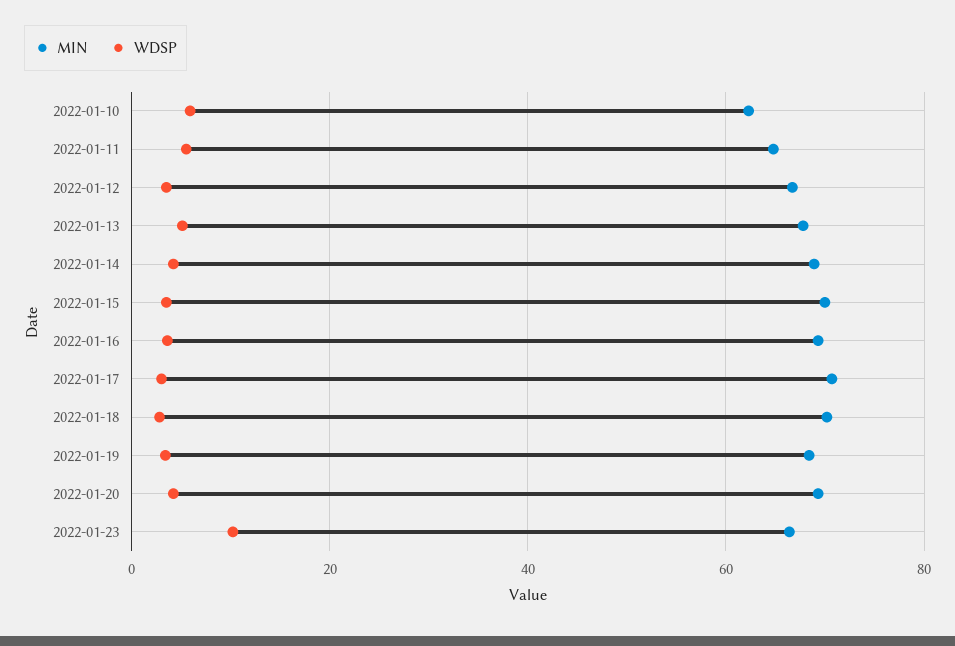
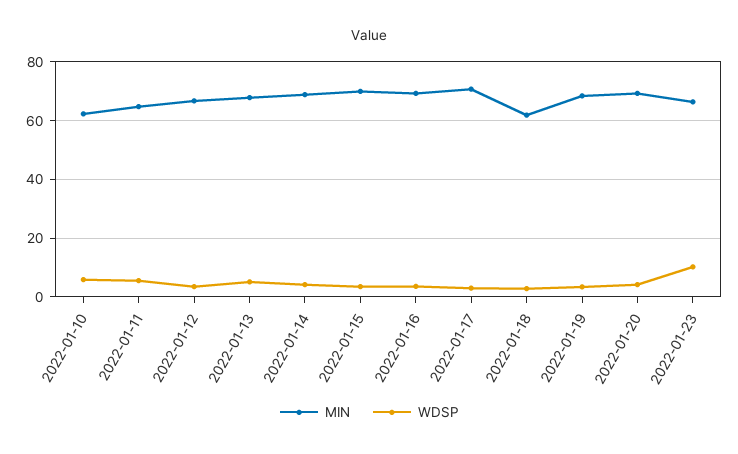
  {
    "MIN": {
      "2022-01-10": 62,
      "2022-01-11": 64,
      "2022-01-12": 66,
      "2022-01-13": 68,
      "2022-01-14": 68,
      "2022-01-15": 70,
      "2022-01-16": 70,
      "2022-01-17": 70,
-     "2022-01-18": 70,
+     "2022-01-18": 62.5,
      "2022-01-19": 68,
      "2022-01-20": 70,
      "2022-01-23": 66
    },
    "WDSP": {
      "2022-01-10": 6,
      "2022-01-11": 6,
      "2022-01-12": 4,
      "2022-01-13": 6,
      "2022-01-14": 4,
      "2022-01-15": 4,
      "2022-01-16": 4,
      "2022-01-17": 4,
      "2022-01-18": 2,
      "2022-01-19": 4,
      "2022-01-20": 4,
      "2022-01-23": 10
    }
  }

